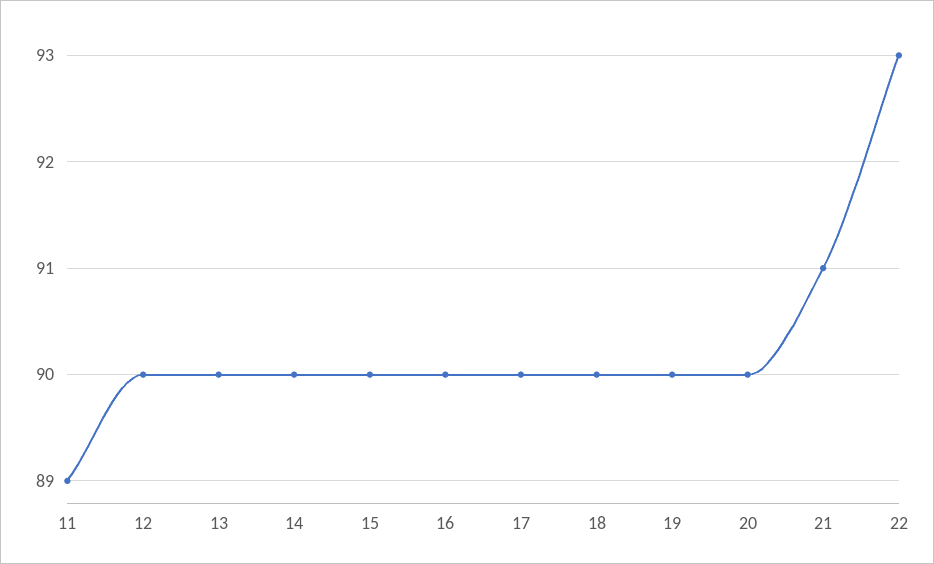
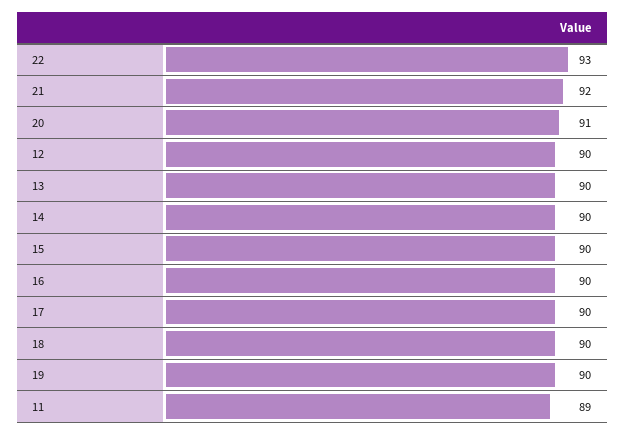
  {
    "11": 89,
    "12": 90,
    "13": 90,
    "14": 90,
    "15": 90,
    "16": 90,
    "17": 90,
    "18": 90,
    "19": 90,
-   "20": 90,
+   "20": 91,
-   "21": 91,
+   "21": 92,
    "22": 93
  }

